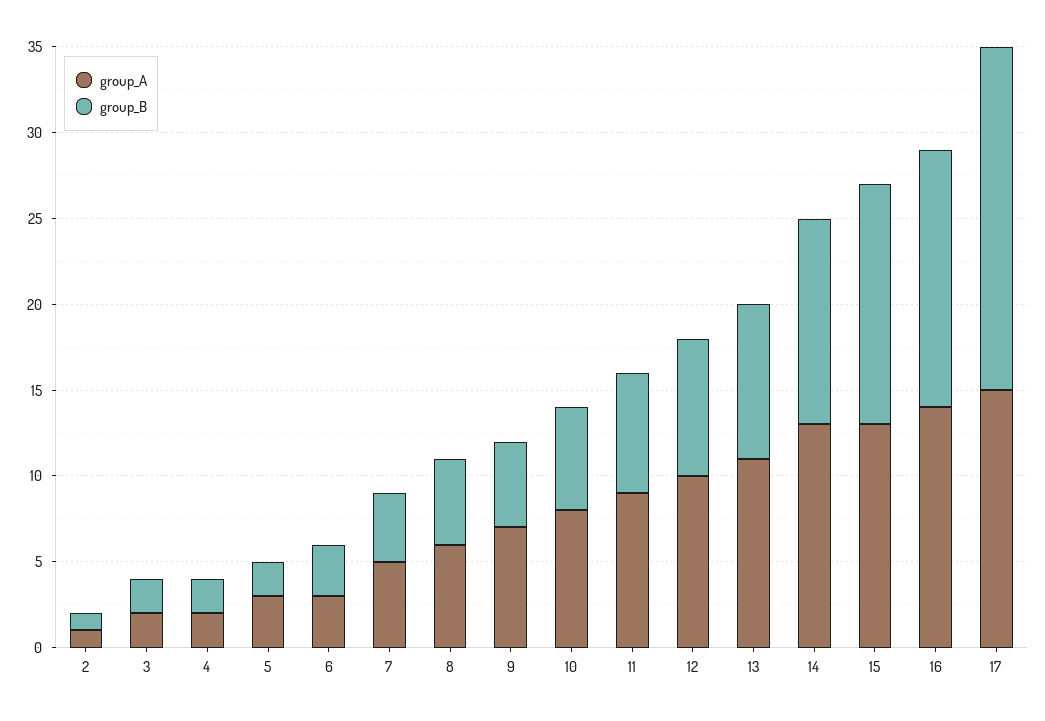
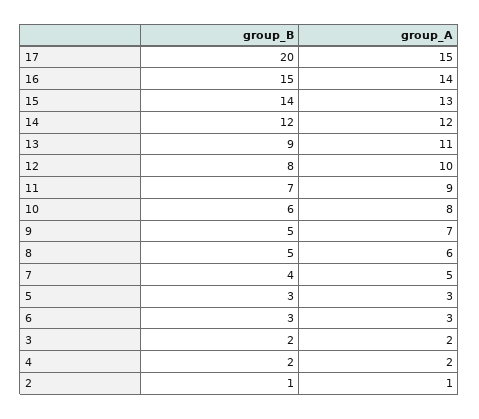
  {
    "group_A": {
      "2": 1,
      "3": 2,
      "4": 2,
      "5": 3,
      "6": 3,
      "7": 5,
      "8": 6,
      "9": 7,
      "10": 8,
      "11": 9,
      "12": 10,
      "13": 11,
-     "14": 13,
+     "14": 12,
      "15": 13,
      "16": 14,
      "17": 15
    },
    "group_B": {
      "2": 1,
      "3": 2,
      "4": 2,
-     "5": 2,
+     "5": 3,
      "6": 3,
      "7": 4,
      "8": 5,
      "9": 5,
      "10": 6,
      "11": 7,
      "12": 8,
      "13": 9,
      "14": 12,
      "15": 14,
      "16": 15,
      "17": 20
    }
  }

